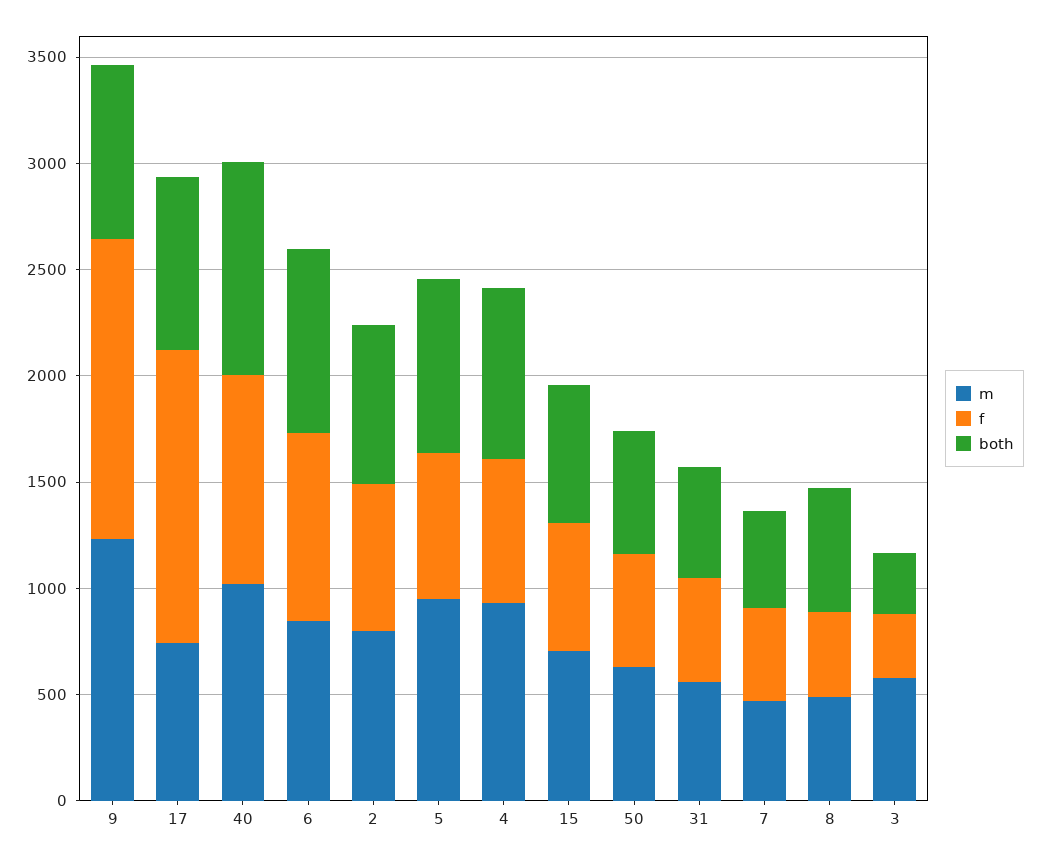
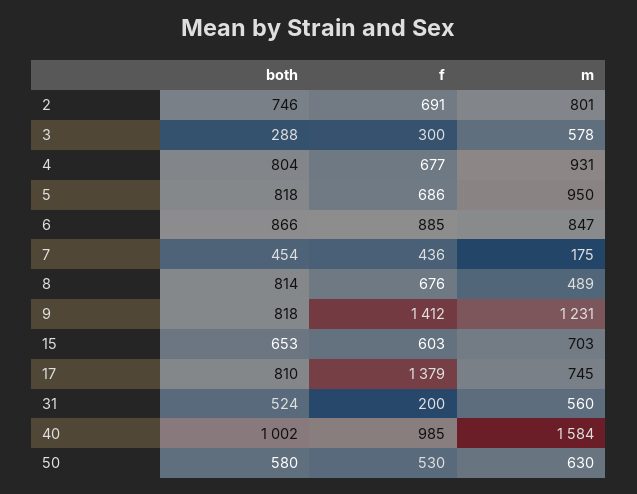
  {
    "m": {
      "9": 1231,
      "17": 745,
-     "40": 1000,
+     "40": 1584,
      "6": 847,
      "2": 801,
      "5": 950,
      "4": 931,
      "15": 703,
      "50": 630,
      "31": 560,
-     "7": 500,
+     "7": 175,
      "8": 489,
      "3": 578
    },
    "f": {
      "9": 1412,
      "17": 1379,
      "40": 985,
      "6": 885,
      "2": 691,
      "5": 686,
      "4": 677,
      "15": 603,
      "50": 530,
-     "31": 500,
+     "31": 200,
      "7": 436,
-     "8": 400,
+     "8": 676,
      "3": 300
    },
    "both": {
      "9": 818,
      "17": 810,
      "40": 1002,
      "6": 866,
      "2": 746,
      "5": 818,
      "4": 804,
      "15": 653,
      "50": 580,
      "31": 524,
      "7": 454,
-     "8": 600,
+     "8": 814,
      "3": 288
    }
  }

